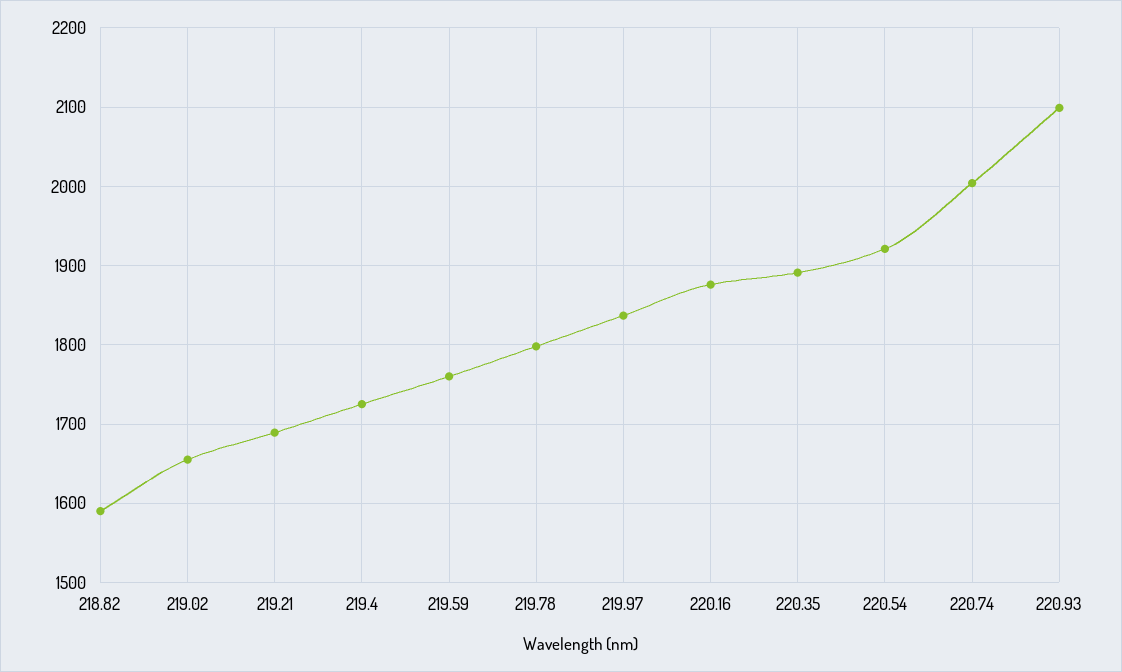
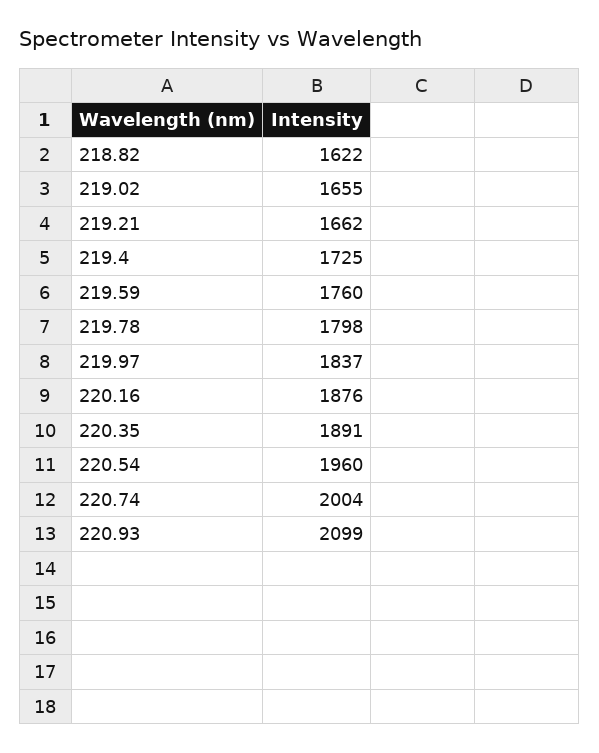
  {
-   "218.82": 1590,
+   "218.82": 1622,
    "219.02": 1655,
-   "219.21": 1690,
+   "219.21": 1662,
    "219.4": 1725,
    "219.59": 1760,
    "219.78": 1798,
    "219.97": 1837,
    "220.16": 1876,
    "220.35": 1891,
-   "220.54": 1920,
+   "220.54": 1960,
    "220.74": 2004,
    "220.93": 2099
  }

